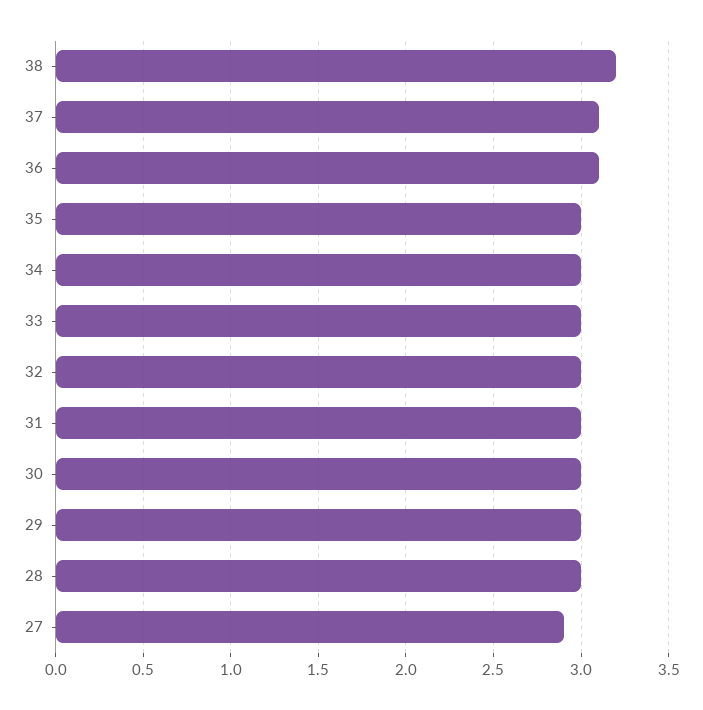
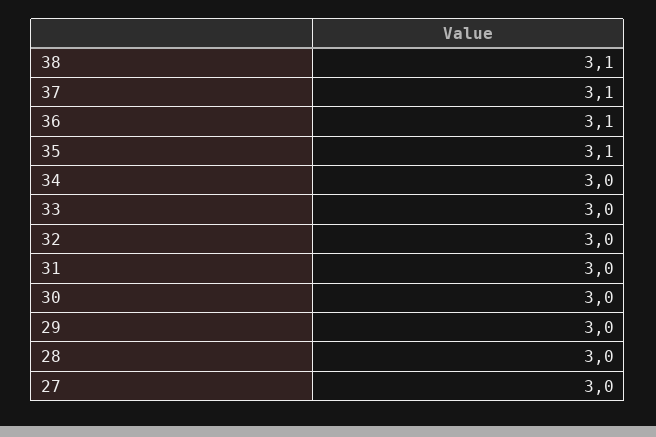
  {
-   "38": 3.2,
+   "38": 3.1,
    "37": 3.1,
    "36": 3.1,
-   "35": 3,
+   "35": 3.1,
    "34": 3,
    "33": 3,
    "32": 3,
    "31": 3,
    "30": 3,
    "29": 3,
    "28": 3,
-   "27": 2.9
+   "27": 3
  }

